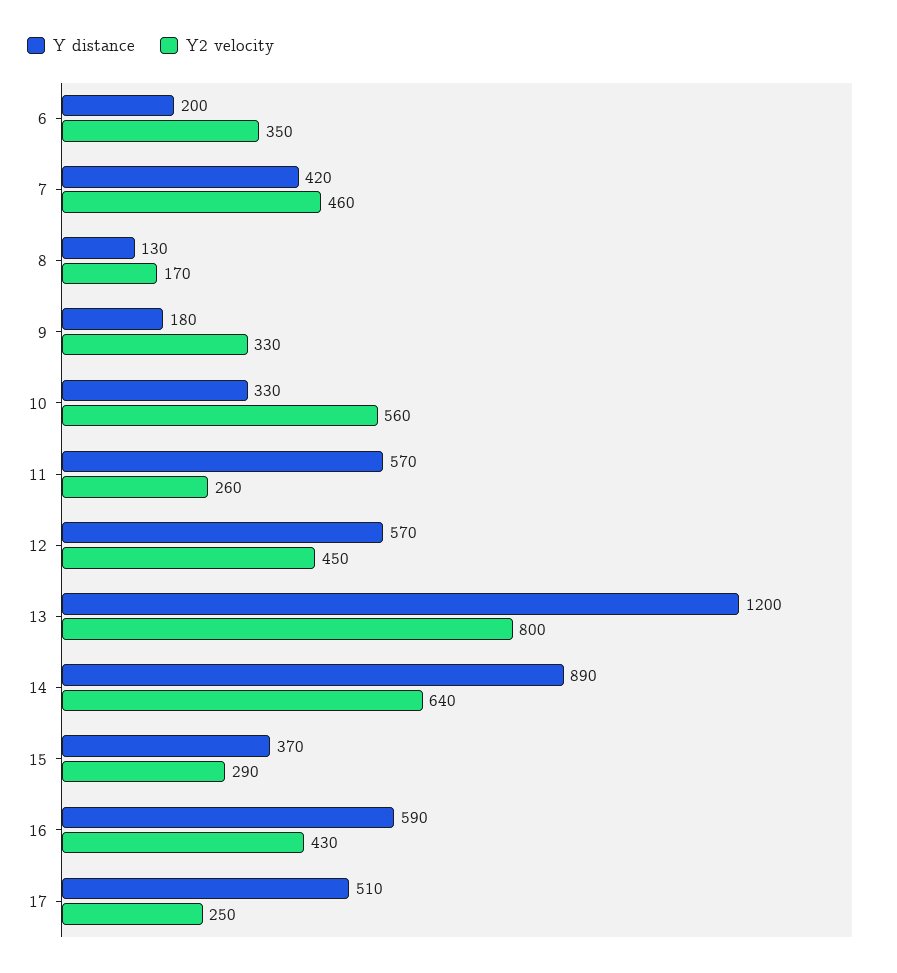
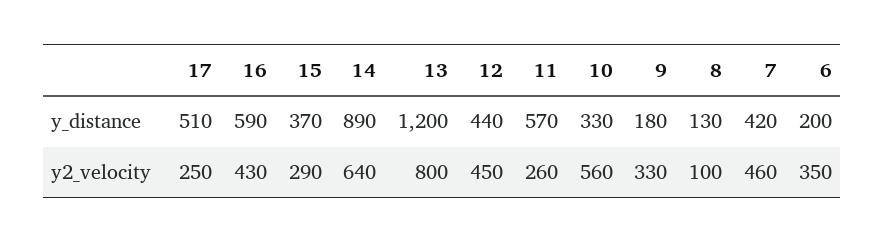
  {
    "Y distance": {
      "6": 200,
      "7": 420,
      "8": 130,
      "9": 180,
      "10": 330,
      "11": 570,
-     "12": 570,
+     "12": 440,
      "13": 1200,
      "14": 890,
      "15": 370,
      "16": 590,
      "17": 510
    },
    "Y2 velocity": {
      "6": 350,
      "7": 460,
-     "8": 170,
+     "8": 100,
      "9": 330,
      "10": 560,
      "11": 260,
      "12": 450,
      "13": 800,
      "14": 640,
      "15": 290,
      "16": 430,
      "17": 250
    }
  }

